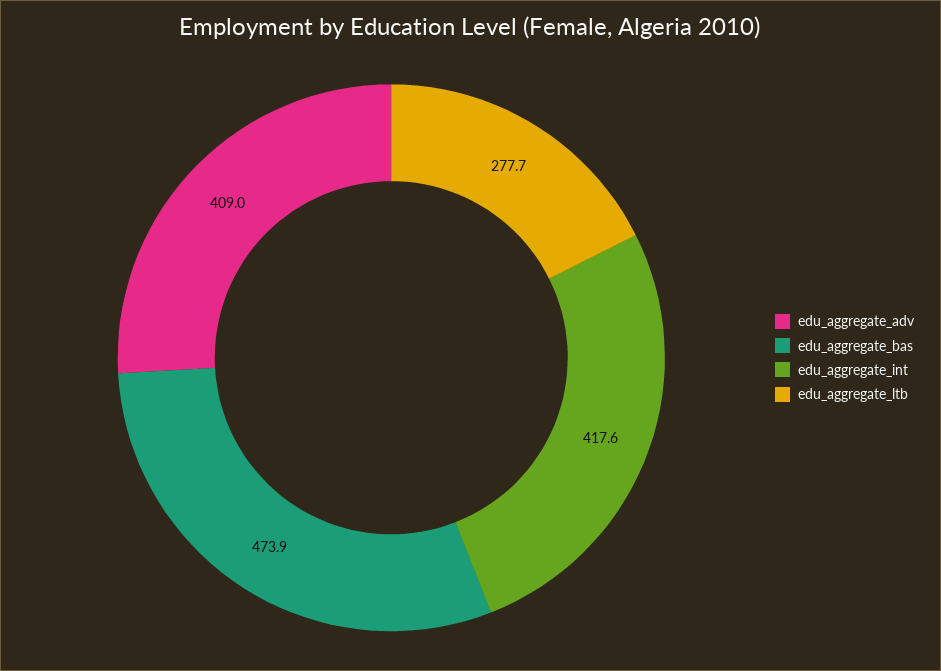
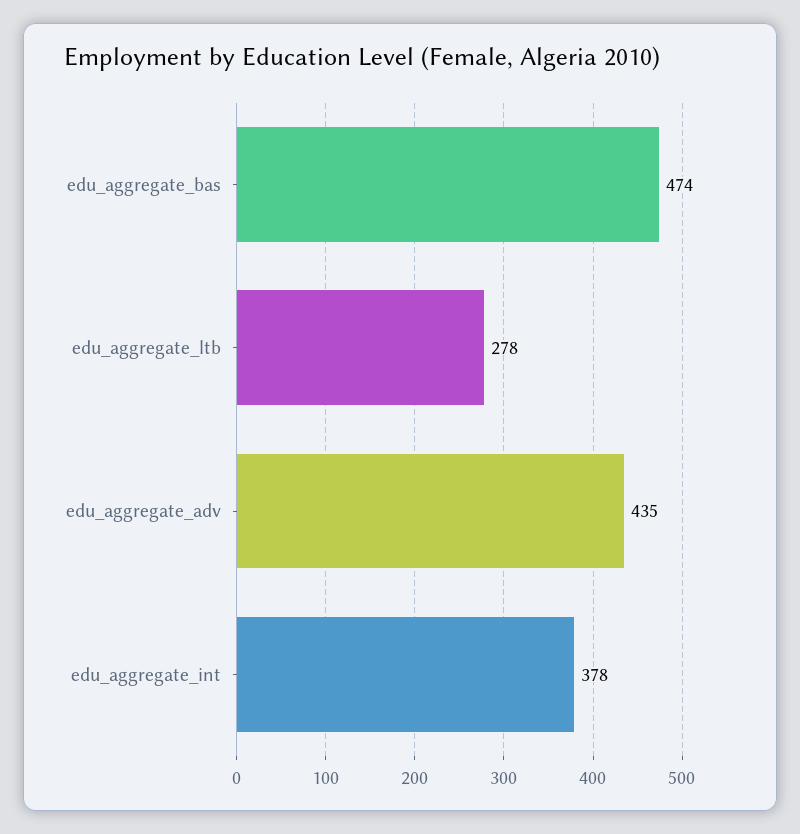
  {
-   "edu_aggregate_adv": 409,
+   "edu_aggregate_adv": 435,
    "edu_aggregate_bas": 473.9,
-   "edu_aggregate_int": 417.6,
+   "edu_aggregate_int": 378,
    "edu_aggregate_ltb": 277.7
  }

